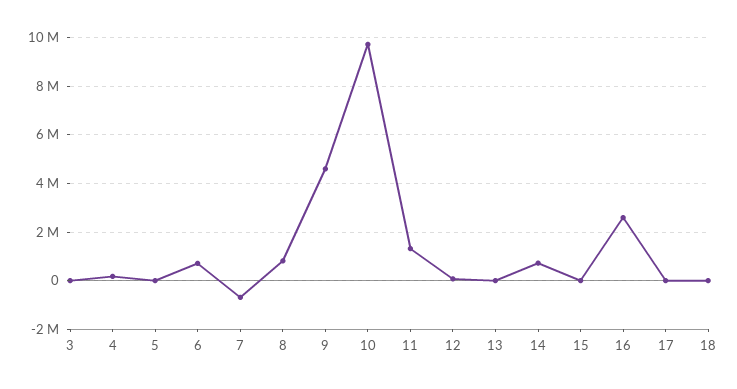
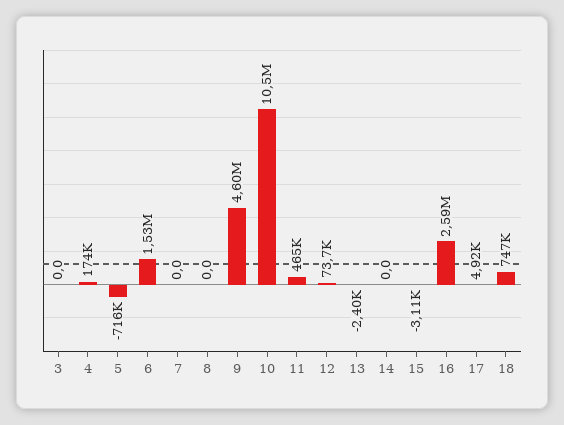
  {
    "3": 0,
    "4": 174000,
-   "5": 0,
+   "5": -716000,
-   "6": 750000,
+   "6": 1530000,
-   "7": -750000,
+   "7": 0,
-   "8": 750000,
+   "8": 0,
    "9": 4600000,
-   "10": 9750000,
+   "10": 10500000,
-   "11": 1250000,
+   "11": 465000,
    "12": 73700,
    "13": -2400,
-   "14": 750000,
+   "14": 0,
    "15": -3110,
    "16": 2590000,
    "17": 4920,
-   "18": 0
+   "18": 747000
  }

